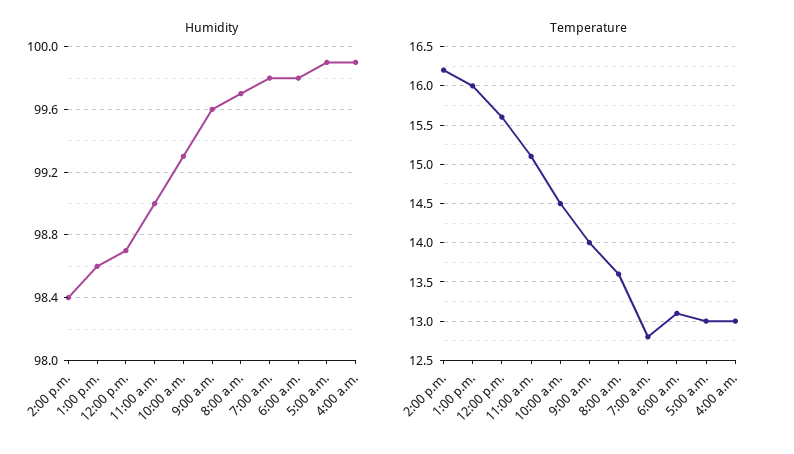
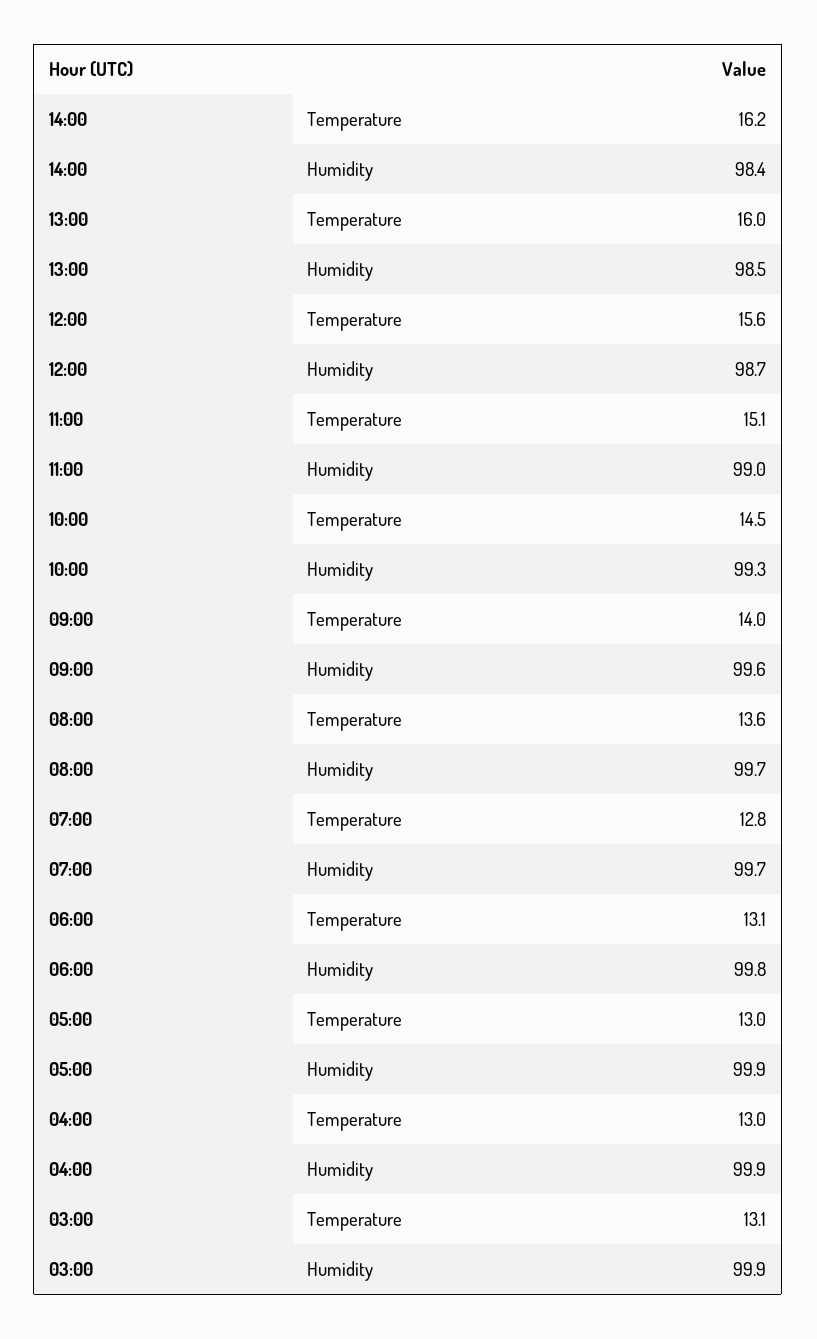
  {
    "Humidity": {
      "2:00 p.m.": 98.4,
-     "1:00 p.m.": 98.6,
+     "1:00 p.m.": 98.5,
      "12:00 p.m.": 98.7,
      "11:00 a.m.": 99,
      "10:00 a.m.": 99.3,
      "9:00 a.m.": 99.6,
      "8:00 a.m.": 99.7,
-     "7:00 a.m.": 99.8,
+     "7:00 a.m.": 99.7,
      "6:00 a.m.": 99.8,
      "5:00 a.m.": 99.9,
-     "4:00 a.m.": 99.9
+     "4:00 a.m.": 99.9,
+     "03:00": 99.9
    },
    "Temperature": {
      "2:00 p.m.": 16.2,
      "1:00 p.m.": 16,
      "12:00 p.m.": 15.6,
      "11:00 a.m.": 15.1,
      "10:00 a.m.": 14.5,
      "9:00 a.m.": 14,
      "8:00 a.m.": 13.6,
      "7:00 a.m.": 12.8,
      "6:00 a.m.": 13.1,
      "5:00 a.m.": 13,
-     "4:00 a.m.": 13
+     "4:00 a.m.": 13,
+     "03:00": 13.1
    }
  }

